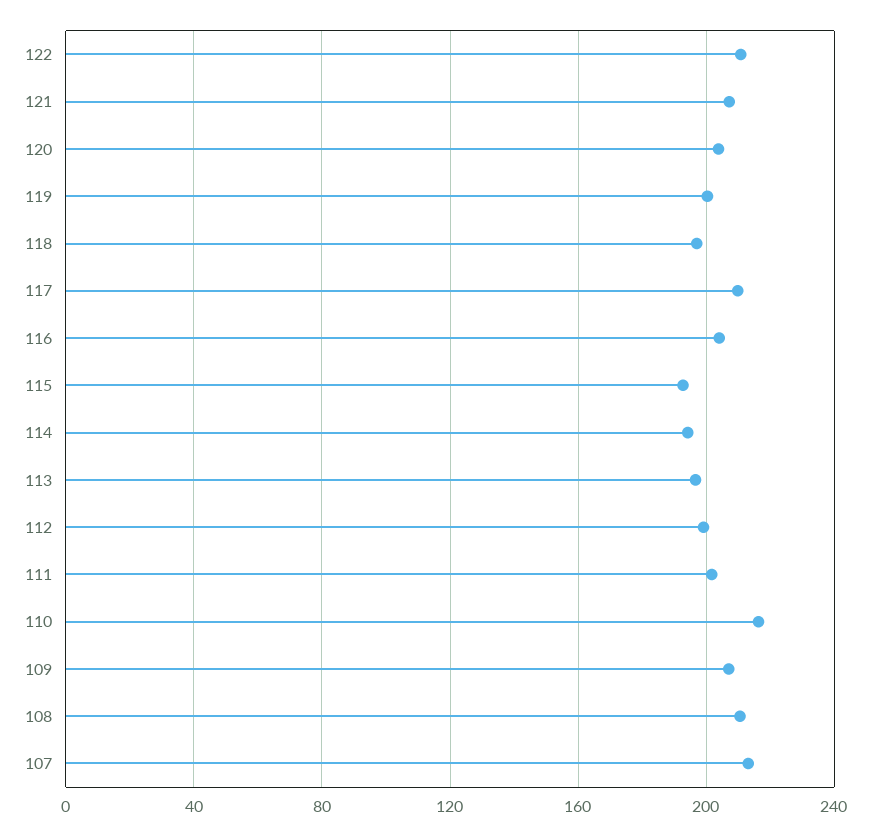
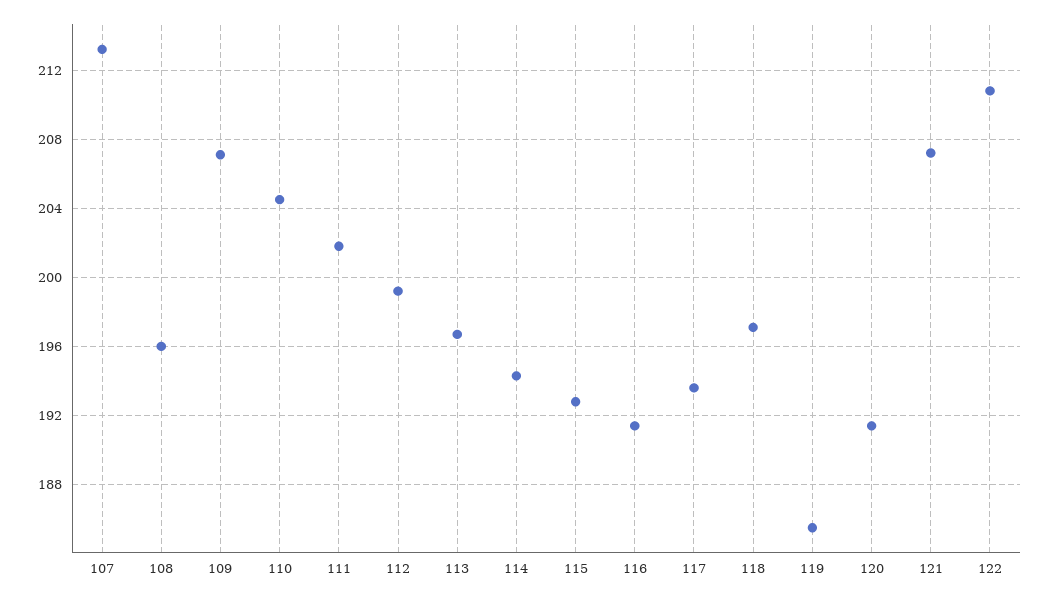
  {
    "122": 211,
    "121": 207,
-   "120": 205,
+   "120": 191.5,
-   "119": 200,
+   "119": 185.5,
    "118": 197,
-   "117": 210,
+   "117": 193.5,
-   "116": 205,
+   "116": 191.5,
    "115": 193,
    "114": 194.5,
    "113": 196.5,
    "112": 199,
    "111": 202,
-   "110": 215,
+   "110": 204.5,
    "109": 207,
-   "108": 210,
+   "108": 196,
    "107": 213
  }

